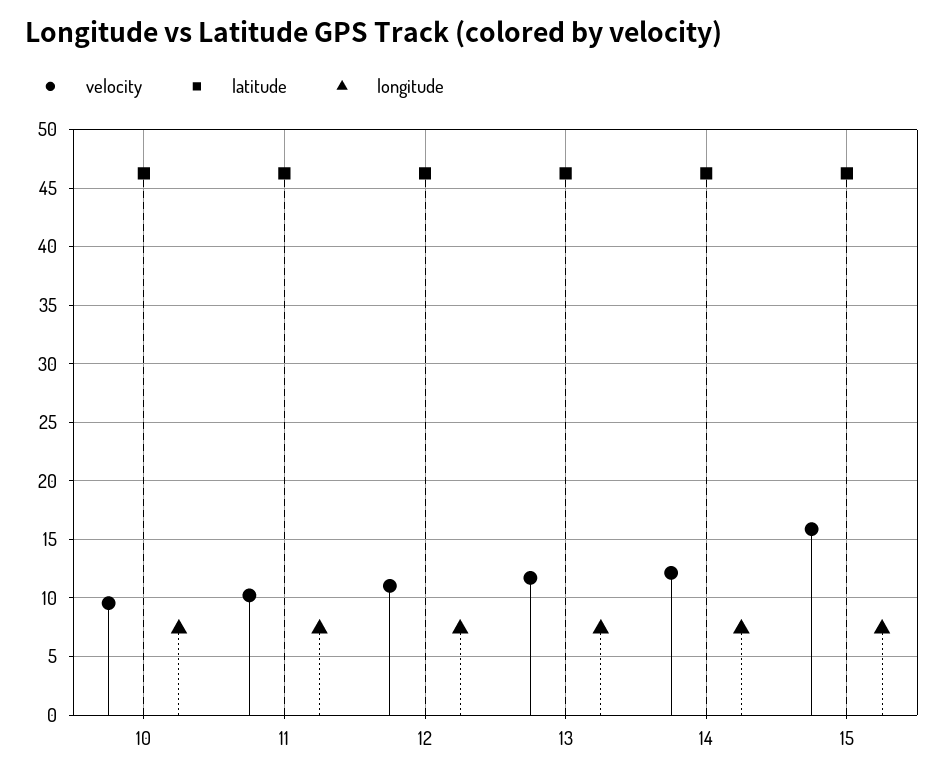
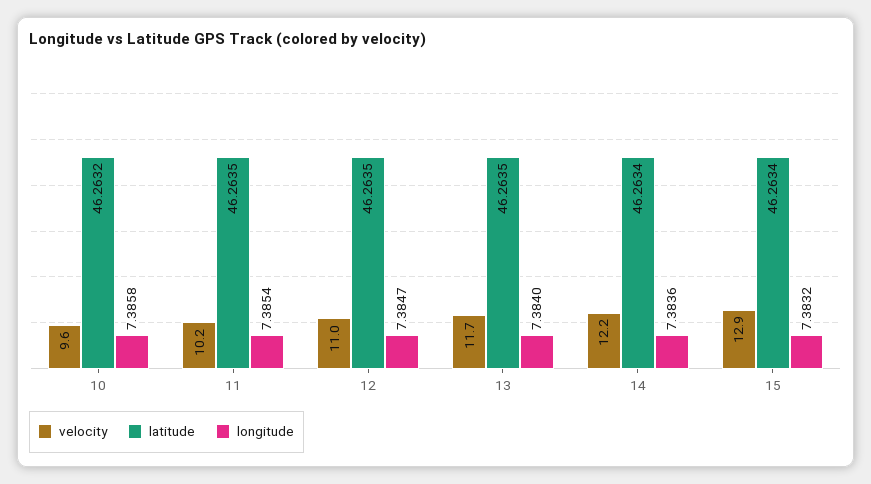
  {
    "velocity": {
      "10": 9.6,
      "11": 10.2,
      "12": 11,
      "13": 11.7,
      "14": 12.2,
-     "15": 16
+     "15": 12.9
    },
    "latitude": {
      "10": 46.2632,
      "11": 46.2635,
      "12": 46.2635,
      "13": 46.2635,
      "14": 46.2634,
      "15": 46.2634
    },
    "longitude": {
      "10": 7.3858,
      "11": 7.3854,
      "12": 7.3847,
      "13": 7.384,
      "14": 7.3836,
      "15": 7.3832
    }
  }

